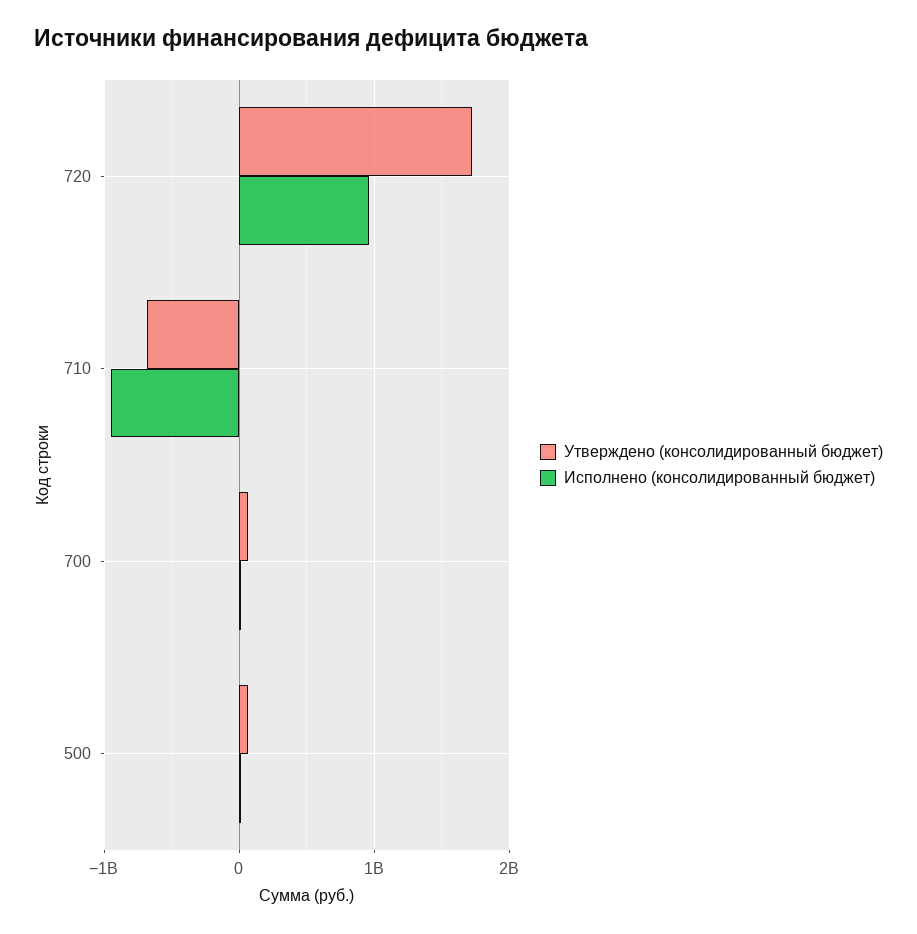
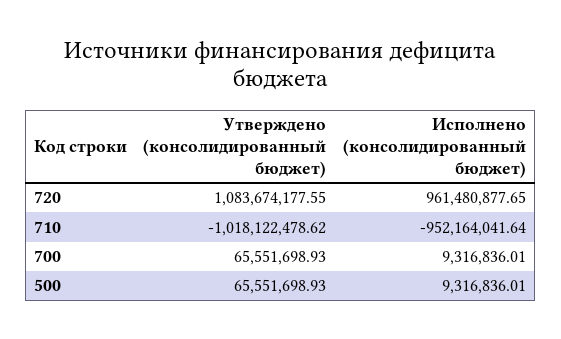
  {
    "Утверждено (консолидированный бюджет)": {
-     "720": 1700000000,
+     "720": 1083674177.55,
-     "710": -700000000,
+     "710": -1018122478.62,
      "700": 65551698.93,
      "500": 65551698.93
    },
    "Исполнено (консолидированный бюджет)": {
      "720": 961480877.65,
      "710": -952164041.64,
      "700": 9316836.01,
      "500": 9316836.01
    }
  }

